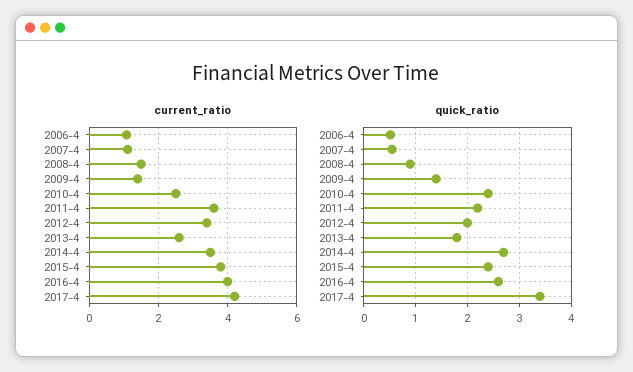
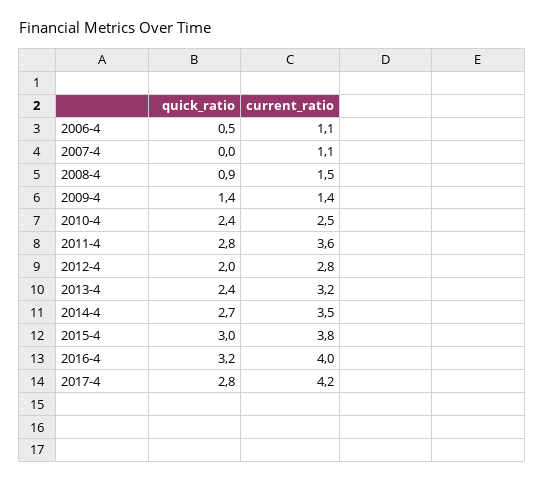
  {
    "current_ratio": {
      "2006-4": 1.1,
      "2007-4": 1.1,
      "2008-4": 1.5,
      "2009-4": 1.4,
      "2010-4": 2.5,
      "2011-4": 3.6,
-     "2012-4": 3.4,
+     "2012-4": 2.8,
-     "2013-4": 2.6,
+     "2013-4": 3.2,
      "2014-4": 3.5,
      "2015-4": 3.8,
      "2016-4": 4,
      "2017-4": 4.2
    },
    "quick_ratio": {
      "2006-4": 0.5,
-     "2007-4": 0.6,
+     "2007-4": 0,
      "2008-4": 0.9,
      "2009-4": 1.4,
      "2010-4": 2.4,
-     "2011-4": 2.2,
+     "2011-4": 2.8,
      "2012-4": 2,
-     "2013-4": 1.8,
+     "2013-4": 2.4,
      "2014-4": 2.7,
-     "2015-4": 2.4,
+     "2015-4": 3,
-     "2016-4": 2.6,
+     "2016-4": 3.2,
-     "2017-4": 3.4
+     "2017-4": 2.8
    }
  }

